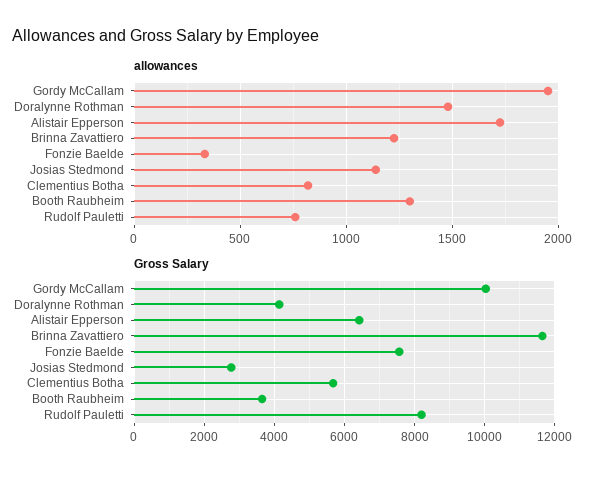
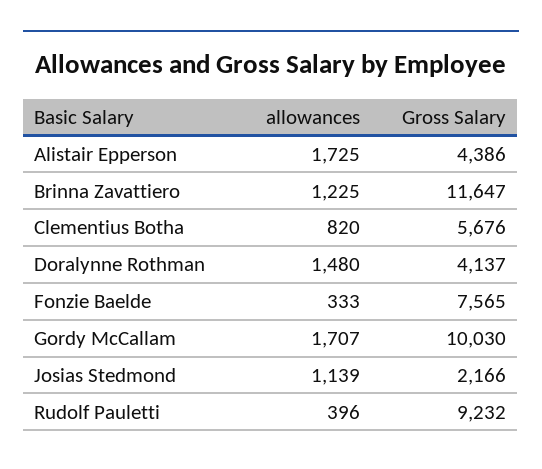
  {
    "allowances": {
-     "Gordy McCallam": 1950,
+     "Gordy McCallam": 1707,
      "Doralynne Rothman": 1480,
      "Alistair Epperson": 1725,
      "Brinna Zavattiero": 1225,
      "Fonzie Baelde": 333,
      "Josias Stedmond": 1139,
      "Clementius Botha": 820,
-     "Booth Raubheim": 1300,
-     "Rudolf Pauletti": 750
+     "Rudolf Pauletti": 396
    },
    "Gross Salary": {
      "Gordy McCallam": 10030,
      "Doralynne Rothman": 4137,
-     "Alistair Epperson": 6400,
+     "Alistair Epperson": 4386,
      "Brinna Zavattiero": 11647,
      "Fonzie Baelde": 7565,
-     "Josias Stedmond": 2800,
+     "Josias Stedmond": 2166,
      "Clementius Botha": 5676,
-     "Booth Raubheim": 3600,
-     "Rudolf Pauletti": 8200
+     "Rudolf Pauletti": 9232
    }
  }

